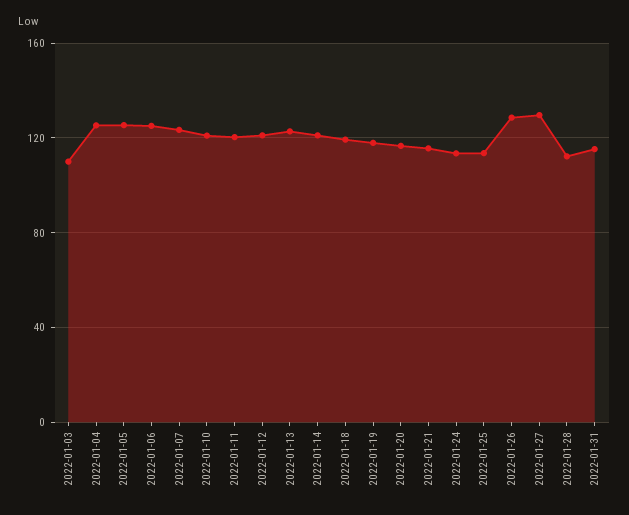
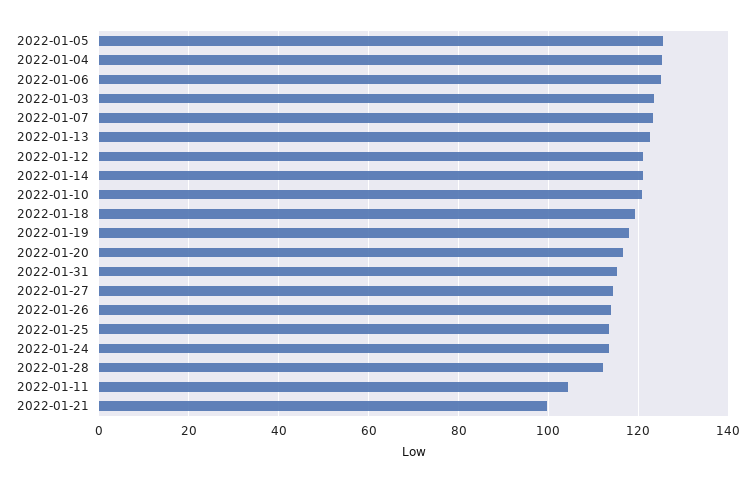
  {
-   "2022-01-03": 110,
+   "2022-01-03": 124,
    "2022-01-04": 126,
    "2022-01-05": 126,
    "2022-01-06": 126,
    "2022-01-07": 124,
    "2022-01-10": 120,
-   "2022-01-11": 120,
+   "2022-01-11": 104,
    "2022-01-12": 122,
    "2022-01-13": 122,
    "2022-01-14": 122,
    "2022-01-18": 120,
    "2022-01-19": 118,
    "2022-01-20": 116,
-   "2022-01-21": 115,
+   "2022-01-21": 100,
    "2022-01-24": 114,
    "2022-01-25": 114,
-   "2022-01-26": 130,
+   "2022-01-26": 114,
-   "2022-01-27": 130,
+   "2022-01-27": 114,
    "2022-01-28": 112,
    "2022-01-31": 116
  }

